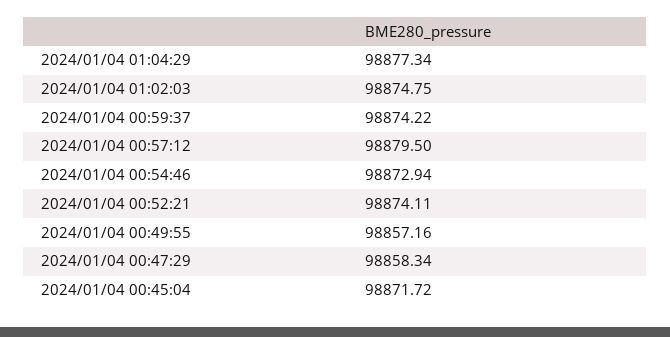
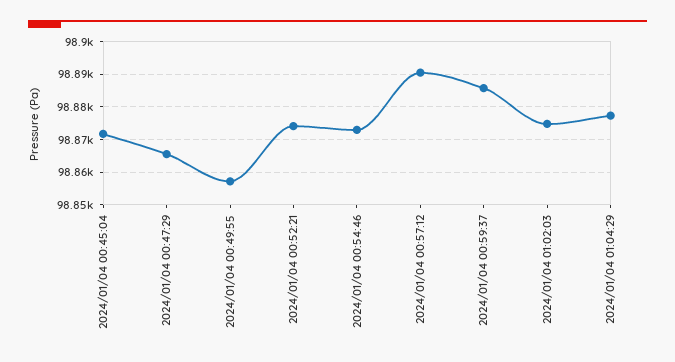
  {
    "2024/01/04 01:04:29": 98877.34,
    "2024/01/04 01:02:03": 98874.75,
-   "2024/01/04 00:59:37": 98874.22,
+   "2024/01/04 00:59:37": 98886,
-   "2024/01/04 00:57:12": 98879.5,
+   "2024/01/04 00:57:12": 98890,
    "2024/01/04 00:54:46": 98872.94,
    "2024/01/04 00:52:21": 98874.11,
    "2024/01/04 00:49:55": 98857.16,
-   "2024/01/04 00:47:29": 98858.34,
+   "2024/01/04 00:47:29": 98866,
    "2024/01/04 00:45:04": 98871.72
  }

